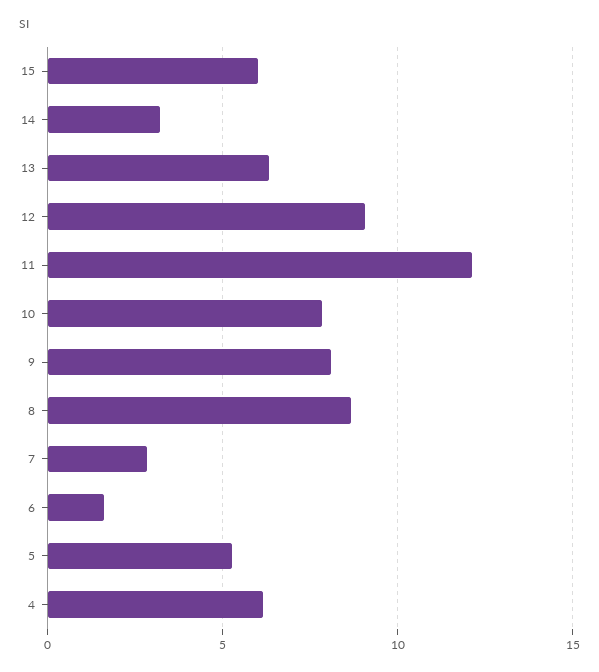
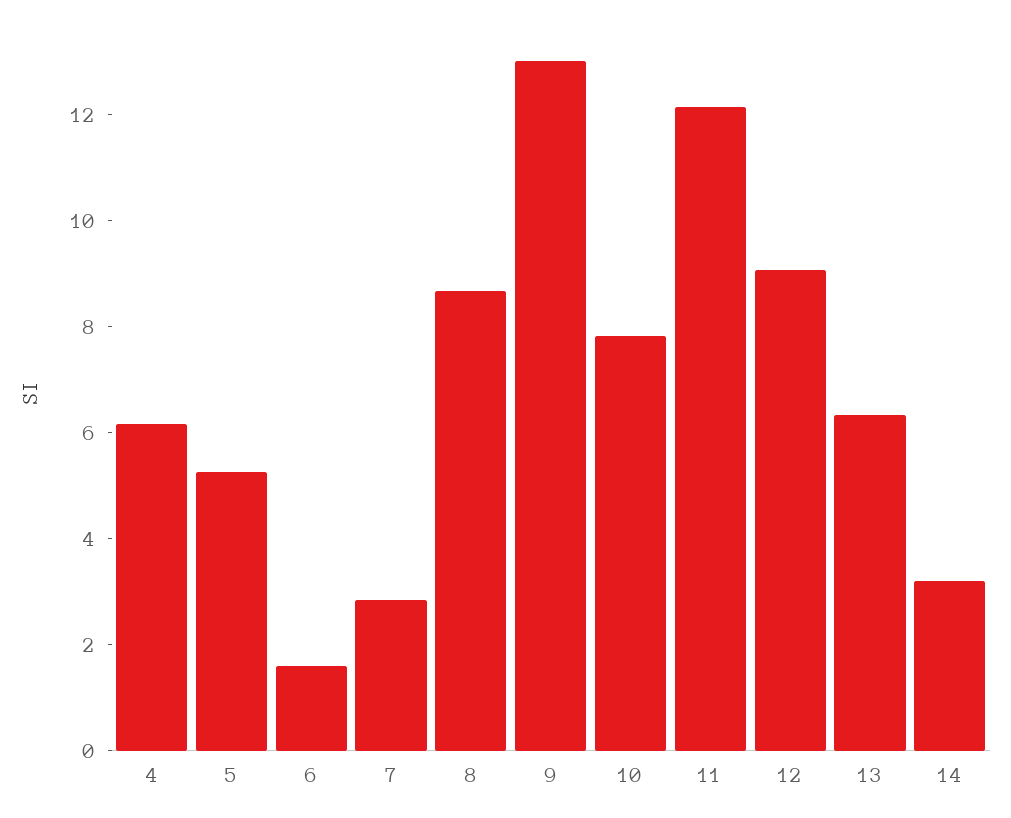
  {
-   "15": 6,
    "14": 3,
    "13": 6.5,
    "12": 9,
    "11": 12,
    "10": 8,
-   "9": 8,
+   "9": 13,
    "8": 8.5,
    "7": 3,
    "6": 1.5,
    "5": 5.5,
    "4": 6
  }

